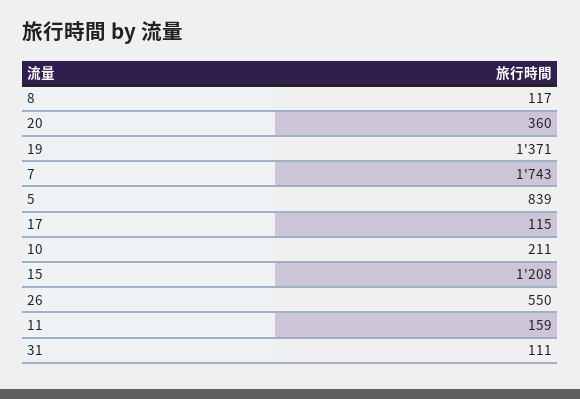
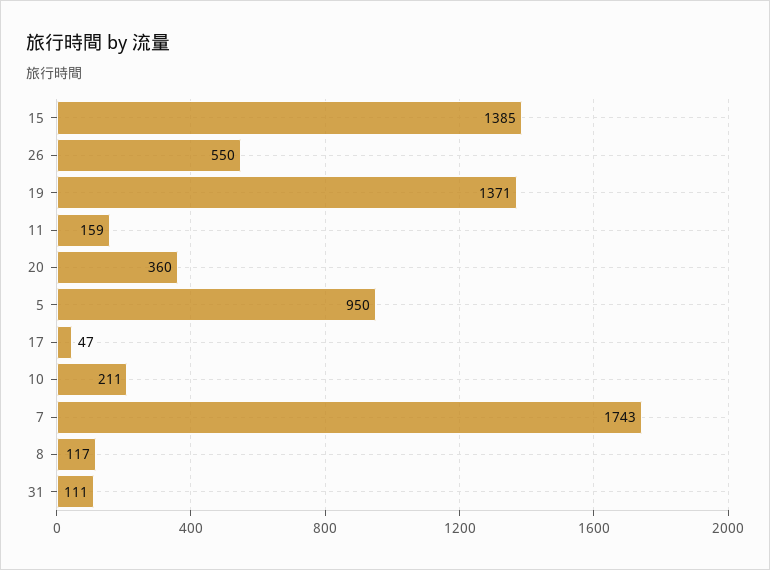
  {
    "8": 117,
    "20": 360,
    "19": 1371,
    "7": 1743,
-   "5": 839,
+   "5": 950,
-   "17": 115,
+   "17": 47,
    "10": 211,
-   "15": 1208,
+   "15": 1385,
    "26": 550,
    "11": 159,
    "31": 111
  }

